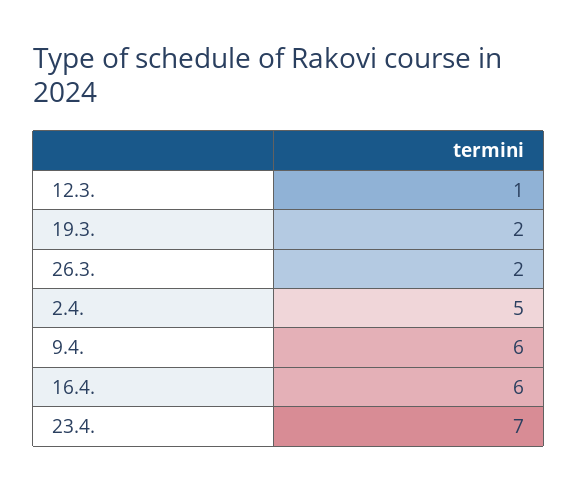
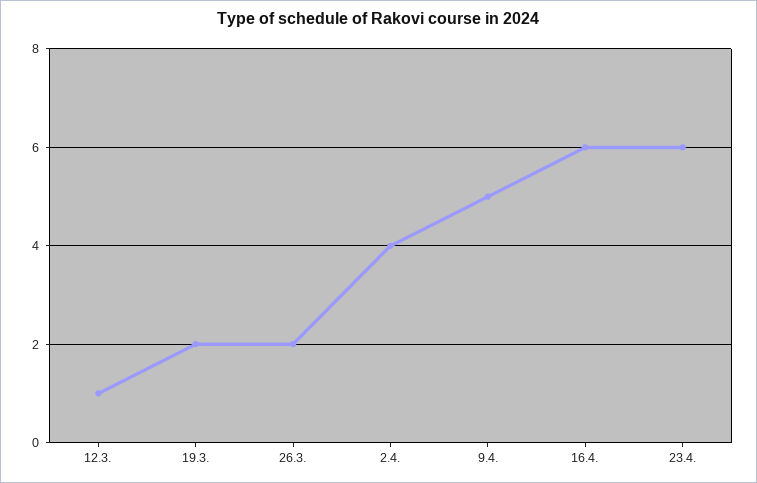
  {
    "12.3.": 1,
    "19.3.": 2,
    "26.3.": 2,
-   "2.4.": 5,
+   "2.4.": 4,
-   "9.4.": 6,
+   "9.4.": 5,
    "16.4.": 6,
-   "23.4.": 7
+   "23.4.": 6
  }

